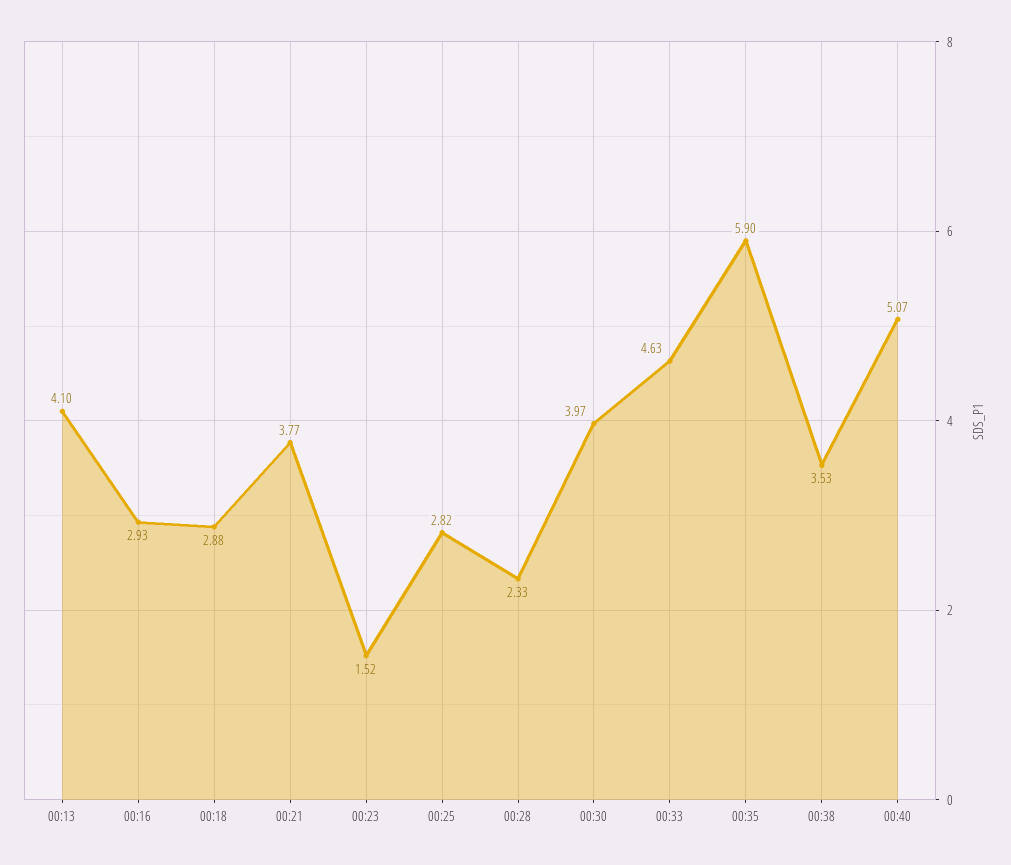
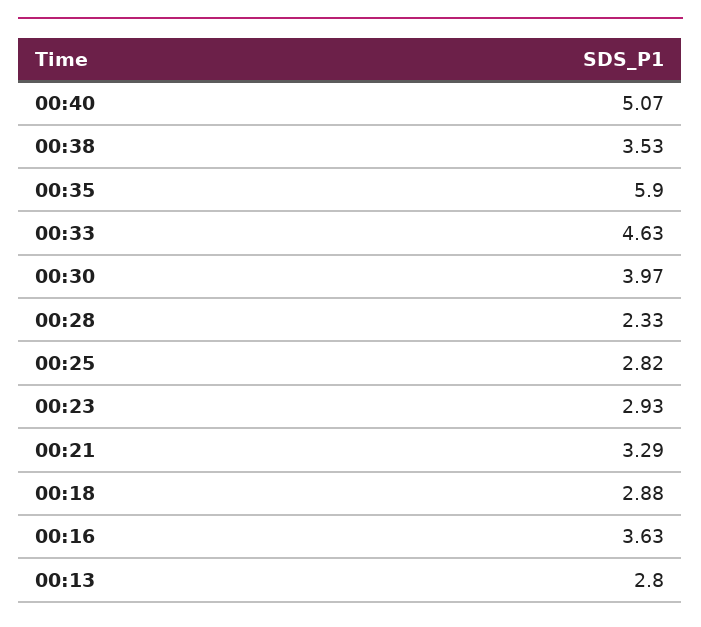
  {
-   "00:13": 4.1,
+   "00:13": 2.8,
-   "00:16": 2.93,
+   "00:16": 3.63,
    "00:18": 2.88,
-   "00:21": 3.77,
+   "00:21": 3.29,
-   "00:23": 1.52,
+   "00:23": 2.93,
    "00:25": 2.82,
    "00:28": 2.33,
    "00:30": 3.97,
    "00:33": 4.63,
    "00:35": 5.9,
    "00:38": 3.53,
    "00:40": 5.07
  }

